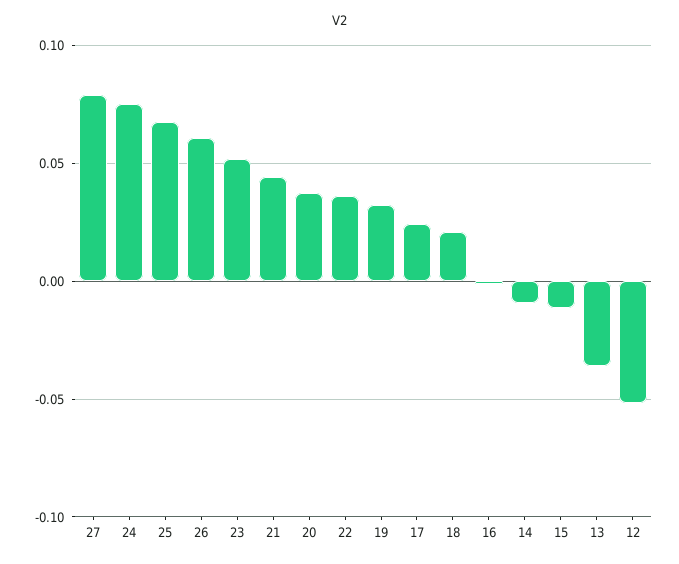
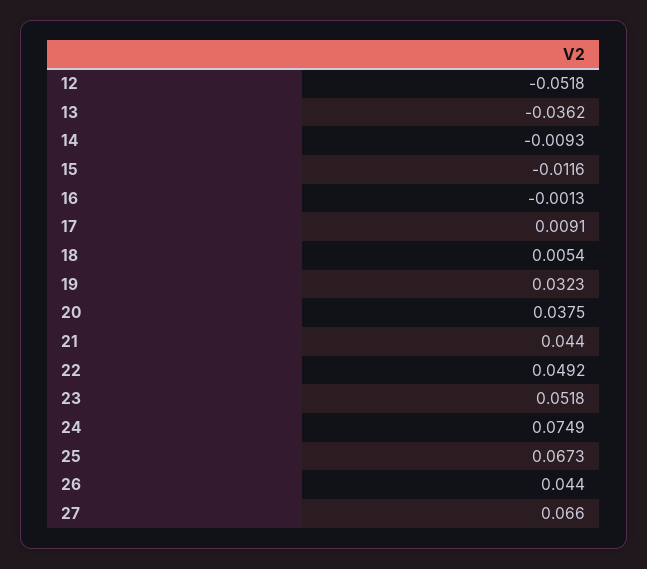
  {
-   "27": 0.08,
+   "27": 0.066,
    "24": 0.0749,
    "25": 0.0673,
-   "26": 0.06,
+   "26": 0.044,
    "23": 0.0518,
    "21": 0.044,
    "20": 0.0375,
-   "22": 0.035,
+   "22": 0.0492,
    "19": 0.0323,
-   "17": 0.025,
+   "17": 0.0091,
-   "18": 0.02,
+   "18": 0.0054,
    "16": -0.0013,
    "14": -0.0093,
    "15": -0.0116,
    "13": -0.0362,
    "12": -0.0518
  }

